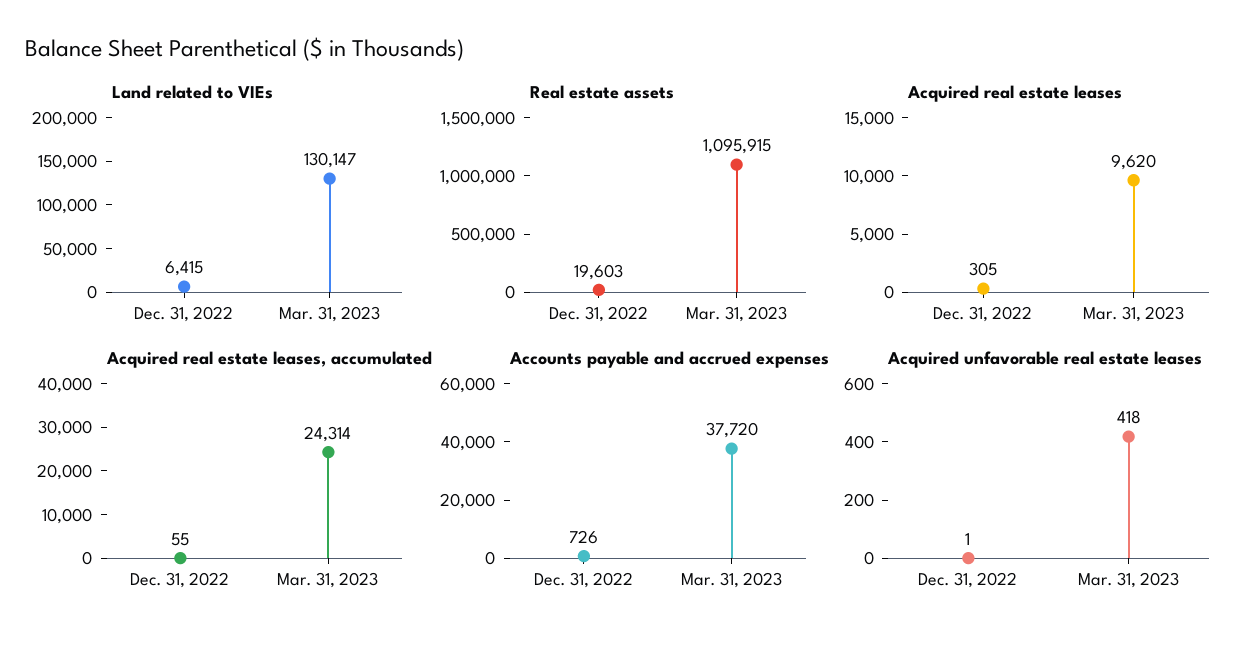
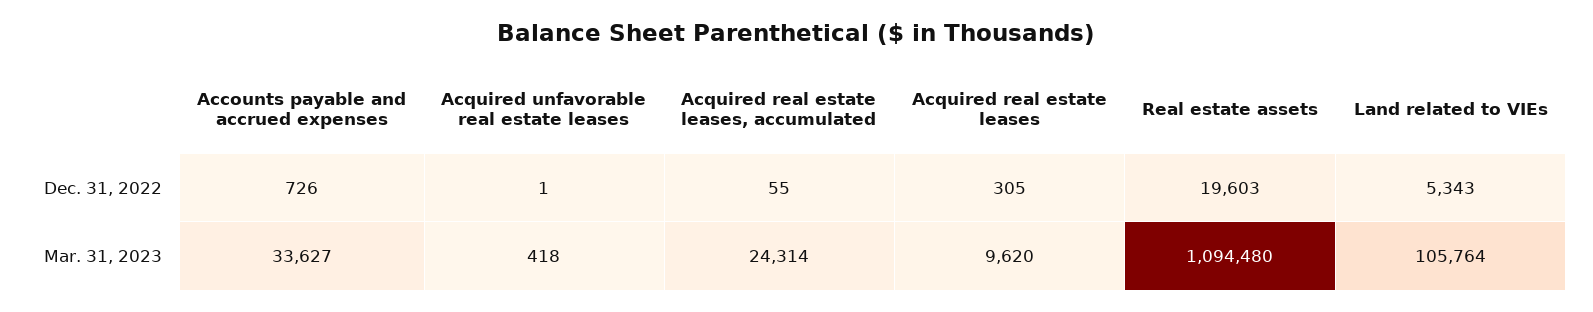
  {
    "Land related to VIEs": {
-     "Dec. 31, 2022": 6415,
+     "Dec. 31, 2022": 5343,
-     "Mar. 31, 2023": 130147
+     "Mar. 31, 2023": 105764
    },
    "Real estate assets": {
      "Dec. 31, 2022": 19603,
-     "Mar. 31, 2023": 1095915
+     "Mar. 31, 2023": 1094480
    },
    "Acquired real estate leases": {
      "Dec. 31, 2022": 305,
      "Mar. 31, 2023": 9620
    },
    "Acquired real estate leases, accumulated": {
      "Dec. 31, 2022": 55,
      "Mar. 31, 2023": 24314
    },
    "Accounts payable and accrued expenses": {
      "Dec. 31, 2022": 726,
-     "Mar. 31, 2023": 37720
+     "Mar. 31, 2023": 33627
    },
    "Acquired unfavorable real estate leases": {
      "Dec. 31, 2022": 1,
      "Mar. 31, 2023": 418
    }
  }

